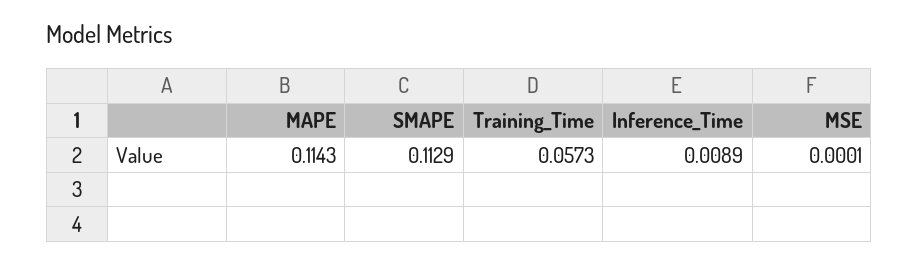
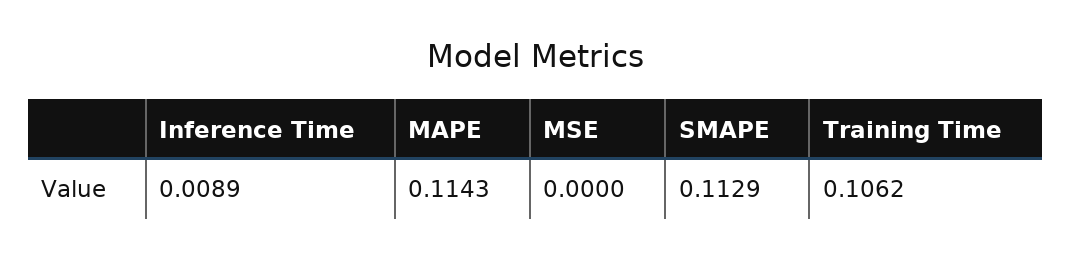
  {
    "MAPE": 0.1143,
    "SMAPE": 0.1129,
-   "Training_Time": 0.0573,
+   "Training_Time": 0.1062,
    "Inference_Time": 0.0089,
-   "MSE": 0.0001
+   "MSE": 0
  }

